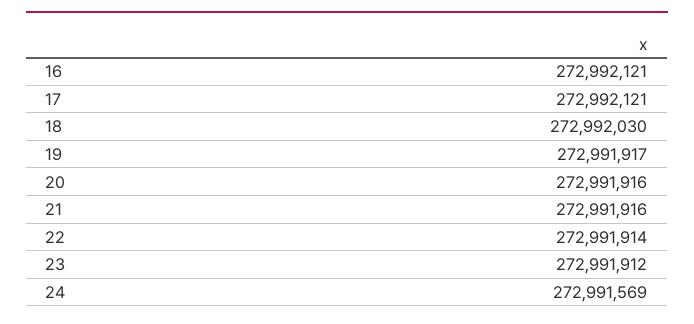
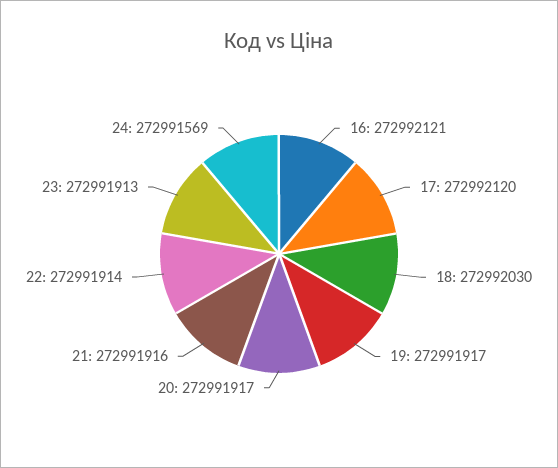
  {
    "16": 272992121,
-   "17": 272992121,
+   "17": 272992120,
    "18": 272992030,
    "19": 272991917,
-   "20": 272991916,
+   "20": 272991917,
    "21": 272991916,
    "22": 272991914,
-   "23": 272991912,
+   "23": 272991913,
    "24": 272991569
  }

